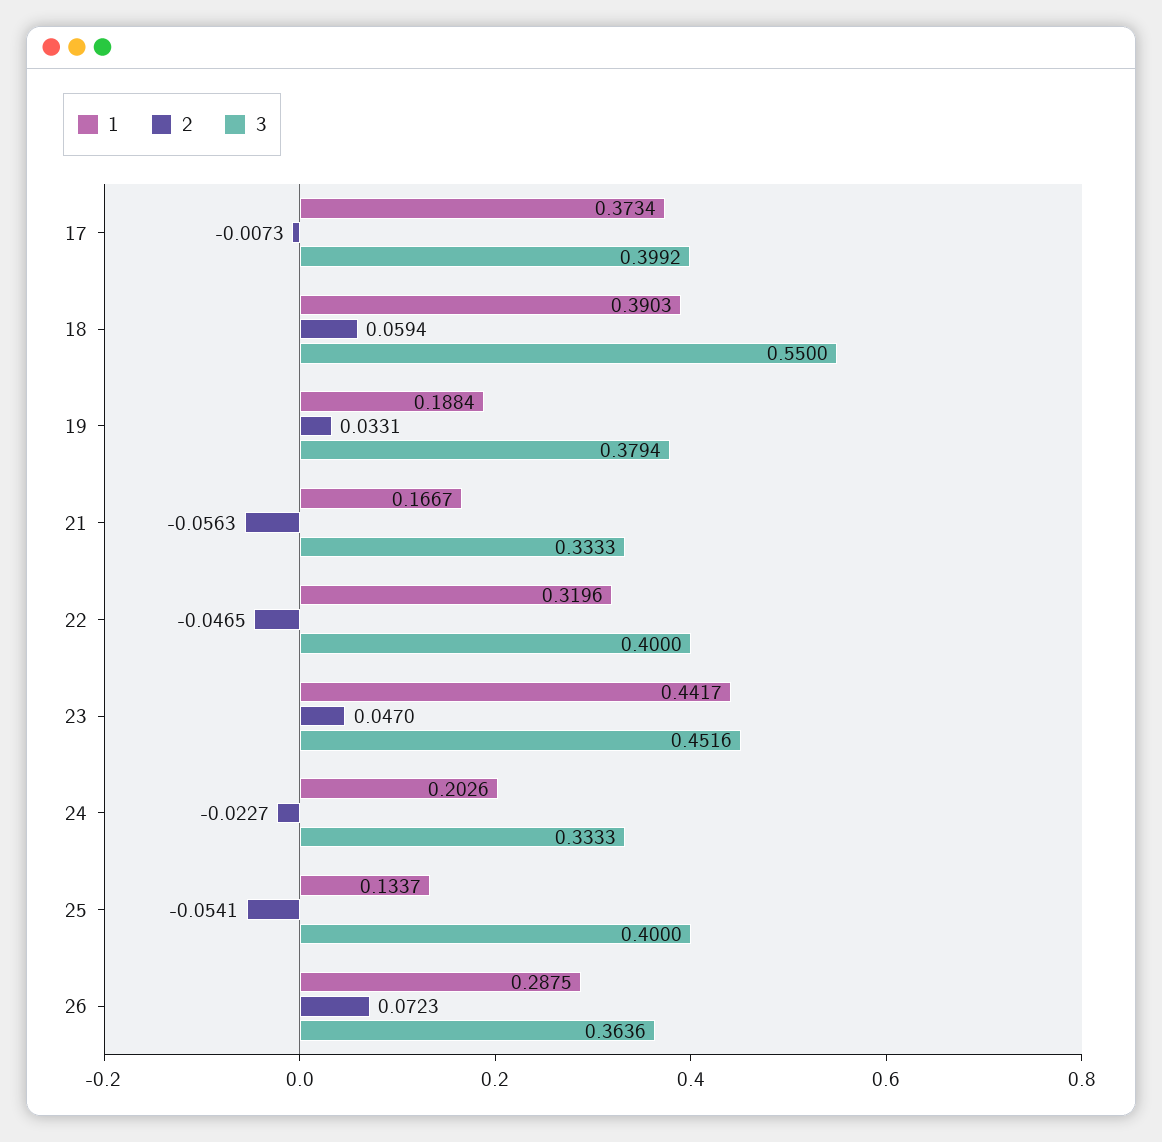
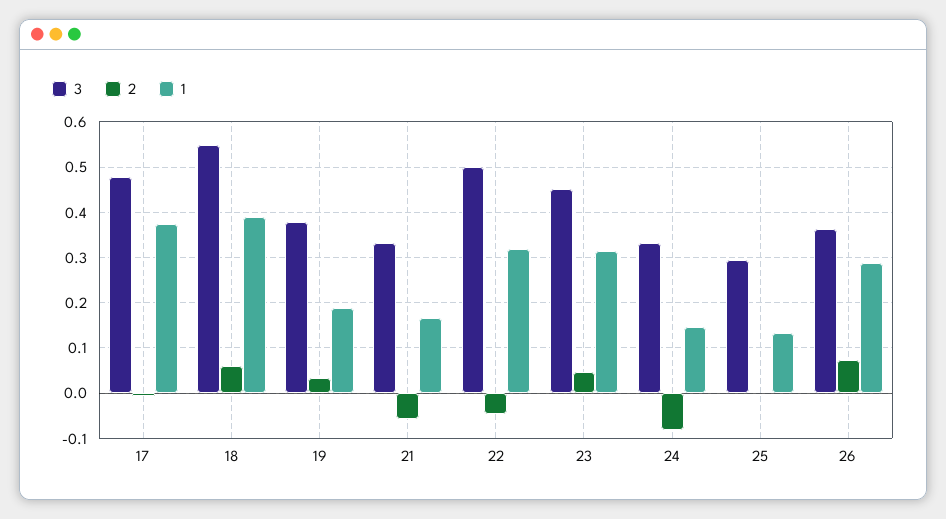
  {
    "1": {
      "17": 0.3734,
      "18": 0.3903,
      "19": 0.1884,
      "21": 0.1667,
      "22": 0.3196,
-     "23": 0.4417,
+     "23": 0.32,
-     "24": 0.2026,
+     "24": 0.14,
      "25": 0.1337,
      "26": 0.2875
    },
    "2": {
      "17": -0.0073,
      "18": 0.0594,
      "19": 0.0331,
      "21": -0.0563,
      "22": -0.0465,
      "23": 0.047,
-     "24": -0.0227,
+     "24": -0.08,
-     "25": -0.0541,
+     "25": 0,
      "26": 0.0723
    },
    "3": {
-     "17": 0.3992,
+     "17": 0.48,
      "18": 0.55,
      "19": 0.3794,
      "21": 0.3333,
-     "22": 0.4,
+     "22": 0.5,
      "23": 0.4516,
      "24": 0.3333,
-     "25": 0.4,
+     "25": 0.3,
      "26": 0.3636
    }
  }

